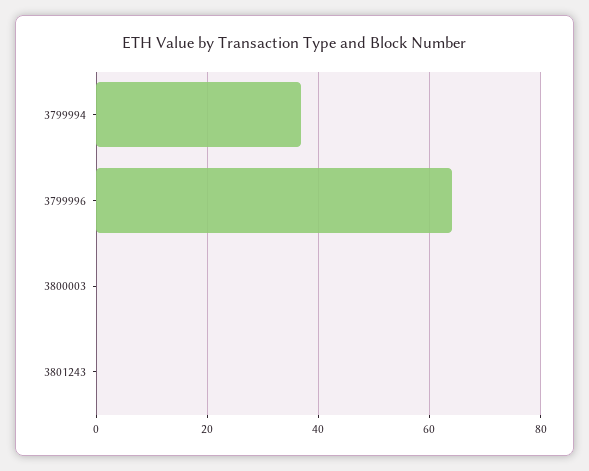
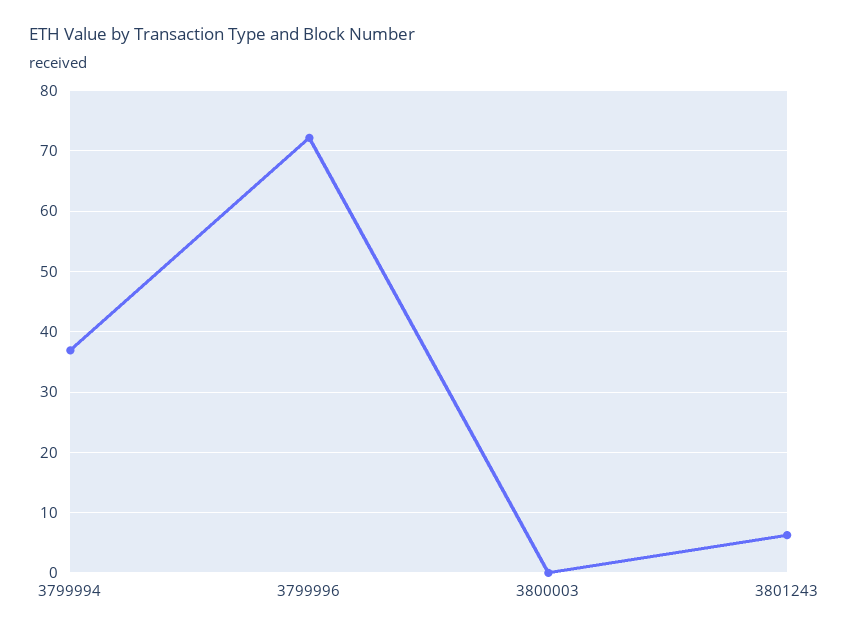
  {
    "3799994": 37,
-   "3799996": 64,
+   "3799996": 72,
    "3800003": 0,
-   "3801243": 0
+   "3801243": 6
  }

